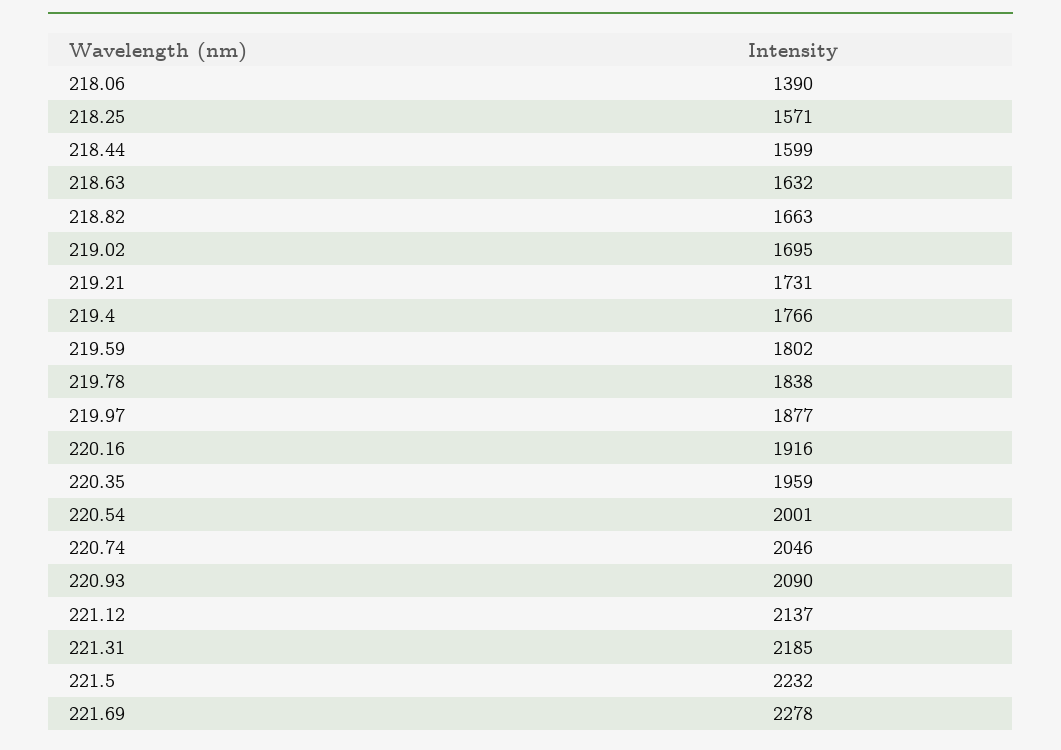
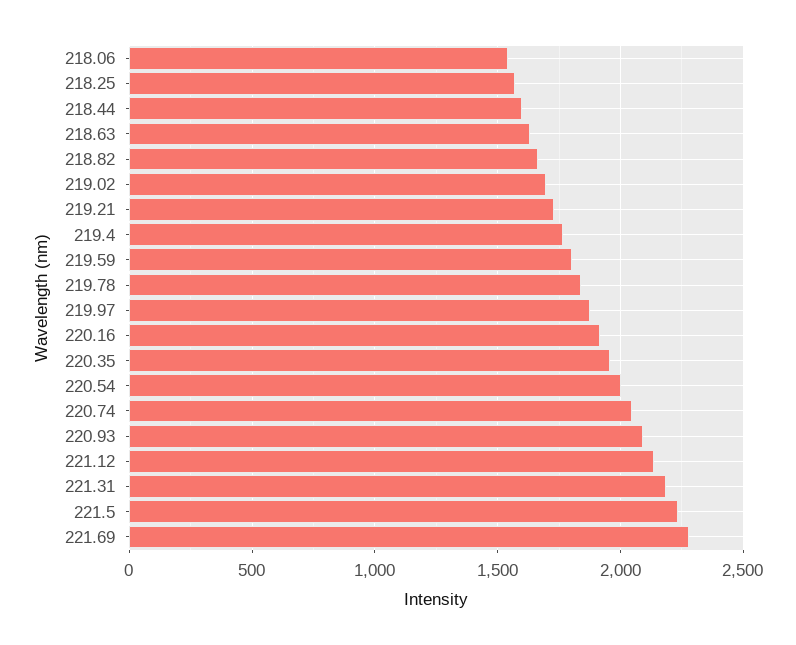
  {
-   "218.06": 1390,
+   "218.06": 1550,
    "218.25": 1571,
    "218.44": 1599,
    "218.63": 1632,
    "218.82": 1663,
    "219.02": 1695,
    "219.21": 1731,
    "219.4": 1766,
    "219.59": 1802,
    "219.78": 1838,
    "219.97": 1877,
    "220.16": 1916,
    "220.35": 1959,
    "220.54": 2001,
    "220.74": 2046,
    "220.93": 2090,
    "221.12": 2137,
    "221.31": 2185,
    "221.5": 2232,
    "221.69": 2278
  }

